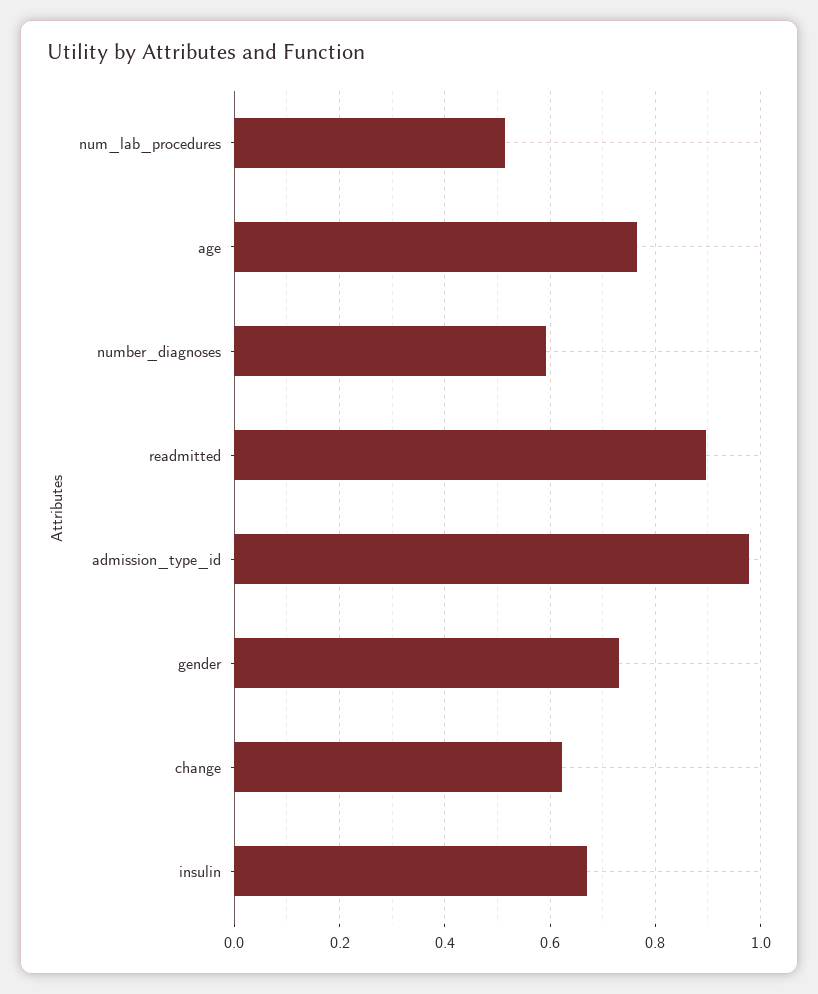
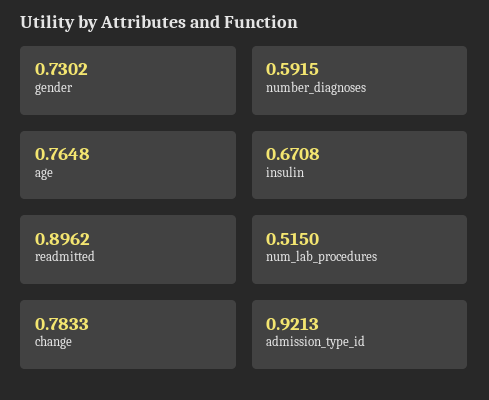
  {
    "num_lab_procedures": 0.515,
    "age": 0.7648,
    "number_diagnoses": 0.5915,
    "readmitted": 0.8962,
-   "admission_type_id": 0.98,
+   "admission_type_id": 0.9213,
    "gender": 0.7302,
-   "change": 0.62,
+   "change": 0.7833,
    "insulin": 0.6708
  }

